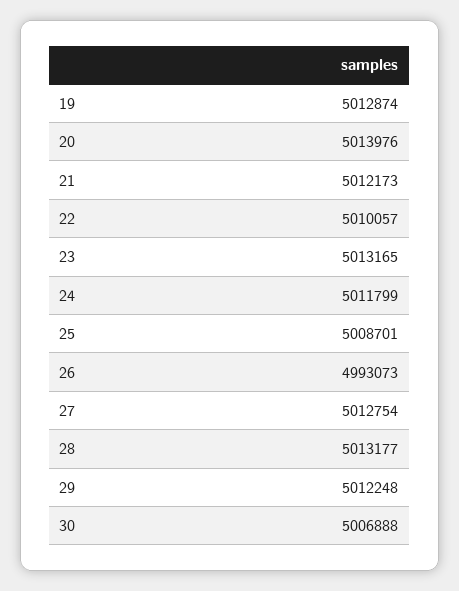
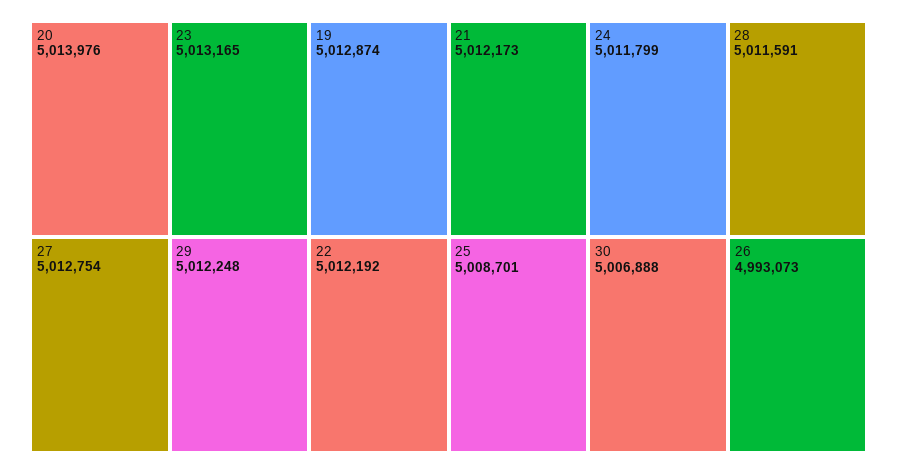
  {
    "19": 5012874,
    "20": 5013976,
    "21": 5012173,
-   "22": 5010057,
+   "22": 5012192,
    "23": 5013165,
    "24": 5011799,
    "25": 5008701,
    "26": 4993073,
    "27": 5012754,
-   "28": 5013177,
+   "28": 5011591,
    "29": 5012248,
    "30": 5006888
  }

